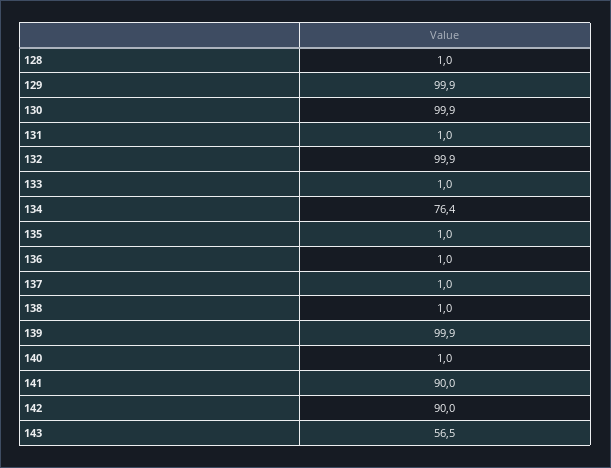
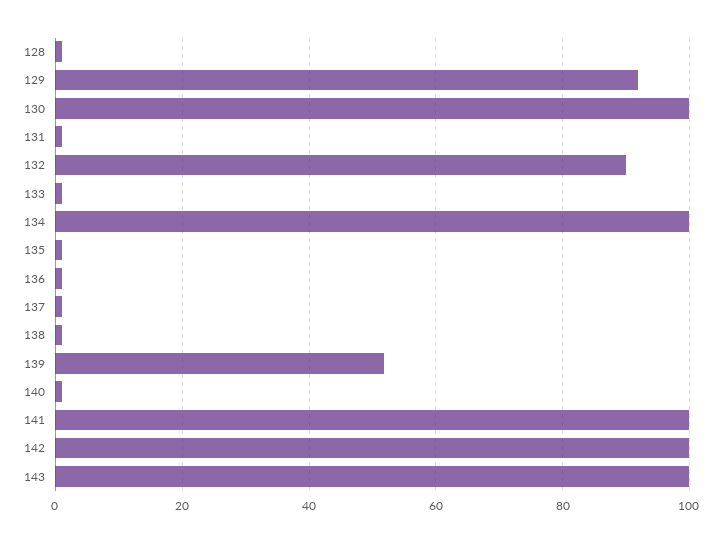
  {
    "128": 1,
-   "129": 99.9,
+   "129": 92,
    "130": 99.9,
    "131": 1,
-   "132": 99.9,
+   "132": 90,
    "133": 1,
-   "134": 76.4,
+   "134": 100,
    "135": 1,
    "136": 1,
    "137": 1,
    "138": 1,
-   "139": 99.9,
+   "139": 52,
    "140": 1,
-   "141": 90,
+   "141": 100,
-   "142": 90,
+   "142": 100,
-   "143": 56.5
+   "143": 100
  }

